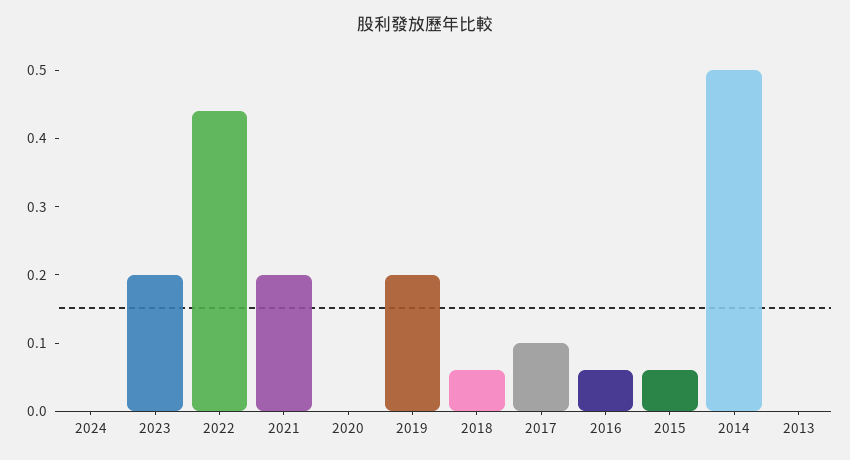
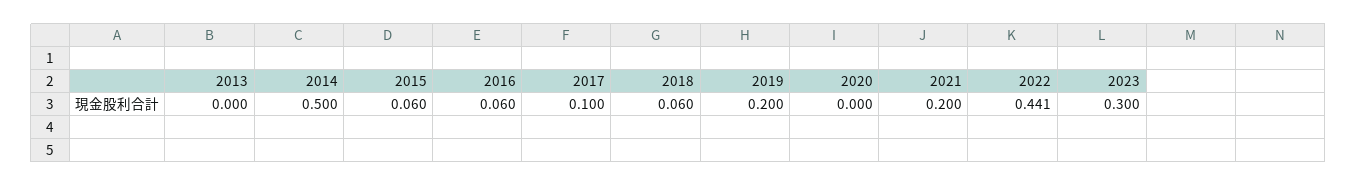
  {
-   "2024": 0,
-   "2023": 0.2,
+   "2023": 0.3,
    "2022": 0.441,
    "2021": 0.2,
    "2020": 0,
    "2019": 0.2,
    "2018": 0.06,
    "2017": 0.1,
    "2016": 0.06,
    "2015": 0.06,
    "2014": 0.5,
    "2013": 0
  }

